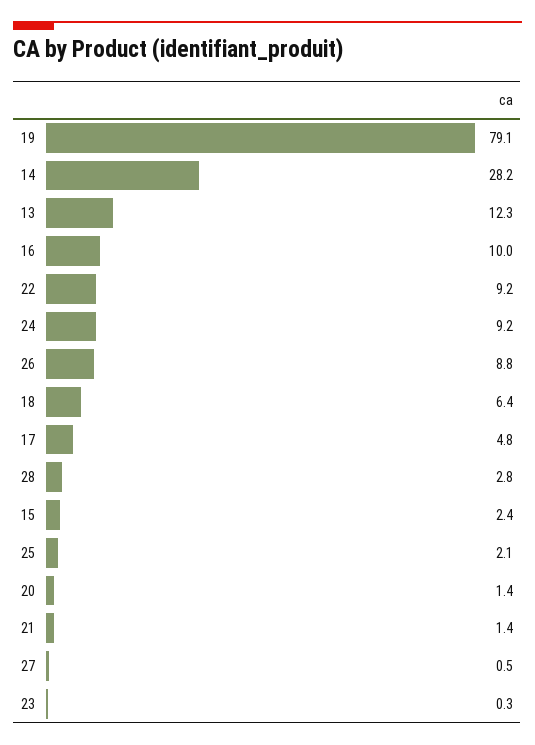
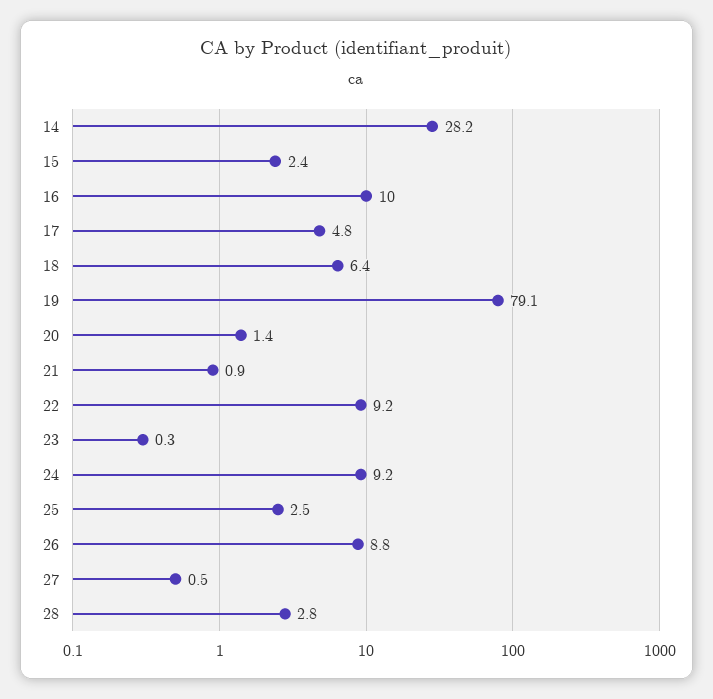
  {
    "19": 79.1,
    "14": 28.2,
-   "13": 12.3,
    "16": 10,
    "22": 9.2,
    "24": 9.2,
    "26": 8.8,
    "18": 6.4,
    "17": 4.8,
    "28": 2.8,
    "15": 2.4,
-   "25": 2.1,
+   "25": 2.5,
    "20": 1.4,
-   "21": 1.4,
+   "21": 0.9,
    "27": 0.5,
    "23": 0.3
  }

